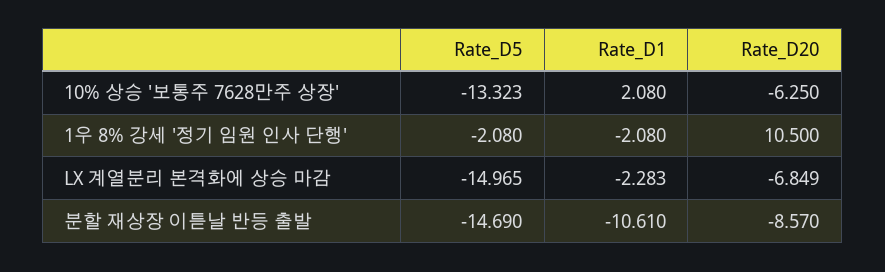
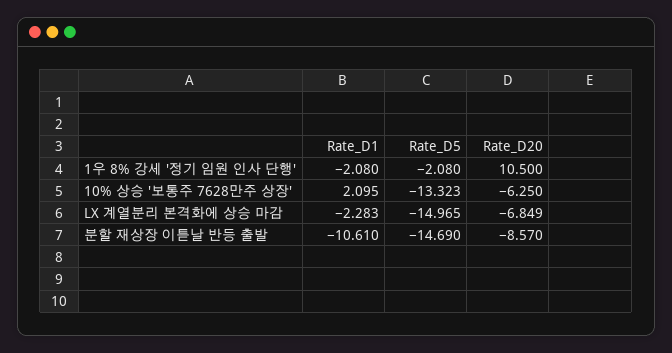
  {
    "Rate_D5": {
      "10% 상승 '보통주 7628만주 상장'": -13.323,
      "1우 8% 강세 '정기 임원 인사 단행'": -2.08,
      "LX 계열분리 본격화에 상승 마감": -14.965,
      "분할 재상장 이튿날 반등 출발": -14.69
    },
    "Rate_D1": {
-     "10% 상승 '보통주 7628만주 상장'": 2.08,
+     "10% 상승 '보통주 7628만주 상장'": 2.095,
      "1우 8% 강세 '정기 임원 인사 단행'": -2.08,
      "LX 계열분리 본격화에 상승 마감": -2.283,
      "분할 재상장 이튿날 반등 출발": -10.61
    },
    "Rate_D20": {
      "10% 상승 '보통주 7628만주 상장'": -6.25,
      "1우 8% 강세 '정기 임원 인사 단행'": 10.5,
      "LX 계열분리 본격화에 상승 마감": -6.849,
      "분할 재상장 이튿날 반등 출발": -8.57
    }
  }

